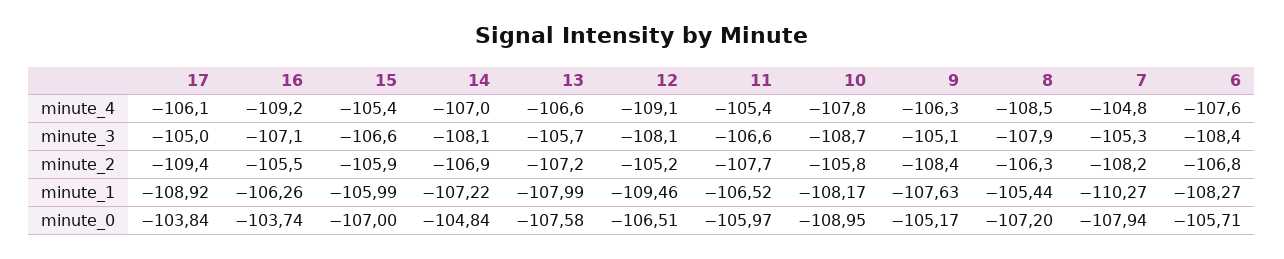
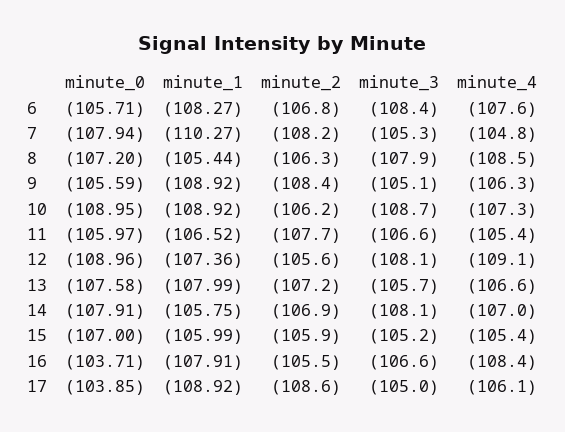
  {
    "17": {
      "minute_4": -106.1,
      "minute_3": -105,
-     "minute_2": -109.4,
+     "minute_2": -108.6,
      "minute_1": -108.92,
-     "minute_0": -103.84
+     "minute_0": -103.85
    },
    "16": {
-     "minute_4": -109.2,
+     "minute_4": -108.4,
-     "minute_3": -107.1,
+     "minute_3": -106.6,
      "minute_2": -105.5,
-     "minute_1": -106.26,
+     "minute_1": -107.91,
-     "minute_0": -103.74
+     "minute_0": -103.71
    },
    "15": {
      "minute_4": -105.4,
-     "minute_3": -106.6,
+     "minute_3": -105.2,
      "minute_2": -105.9,
      "minute_1": -105.99,
      "minute_0": -107
    },
    "14": {
      "minute_4": -107,
      "minute_3": -108.1,
      "minute_2": -106.9,
-     "minute_1": -107.22,
+     "minute_1": -105.75,
-     "minute_0": -104.84
+     "minute_0": -107.91
    },
    "13": {
      "minute_4": -106.6,
      "minute_3": -105.7,
      "minute_2": -107.2,
      "minute_1": -107.99,
      "minute_0": -107.58
    },
    "12": {
      "minute_4": -109.1,
      "minute_3": -108.1,
-     "minute_2": -105.2,
+     "minute_2": -105.6,
-     "minute_1": -109.46,
+     "minute_1": -107.36,
-     "minute_0": -106.51
+     "minute_0": -108.96
    },
    "11": {
      "minute_4": -105.4,
      "minute_3": -106.6,
      "minute_2": -107.7,
      "minute_1": -106.52,
      "minute_0": -105.97
    },
    "10": {
-     "minute_4": -107.8,
+     "minute_4": -107.3,
      "minute_3": -108.7,
-     "minute_2": -105.8,
+     "minute_2": -106.2,
-     "minute_1": -108.17,
+     "minute_1": -108.92,
      "minute_0": -108.95
    },
    "9": {
      "minute_4": -106.3,
      "minute_3": -105.1,
      "minute_2": -108.4,
-     "minute_1": -107.63,
+     "minute_1": -108.92,
-     "minute_0": -105.17
+     "minute_0": -105.59
    },
    "8": {
      "minute_4": -108.5,
      "minute_3": -107.9,
      "minute_2": -106.3,
      "minute_1": -105.44,
      "minute_0": -107.2
    },
    "7": {
      "minute_4": -104.8,
      "minute_3": -105.3,
      "minute_2": -108.2,
      "minute_1": -110.27,
      "minute_0": -107.94
    },
    "6": {
      "minute_4": -107.6,
      "minute_3": -108.4,
      "minute_2": -106.8,
      "minute_1": -108.27,
      "minute_0": -105.71
    }
  }

